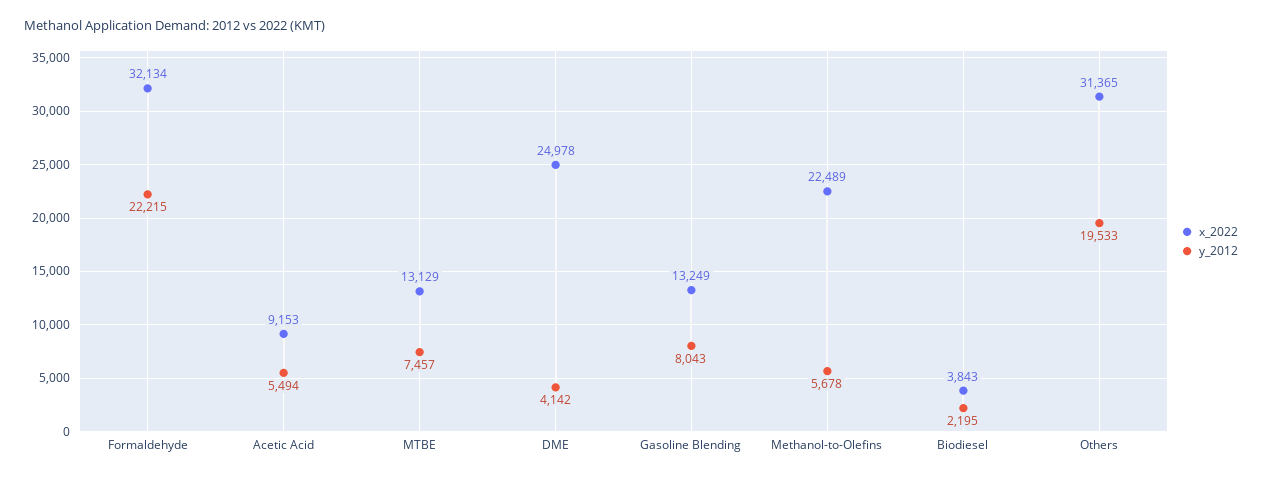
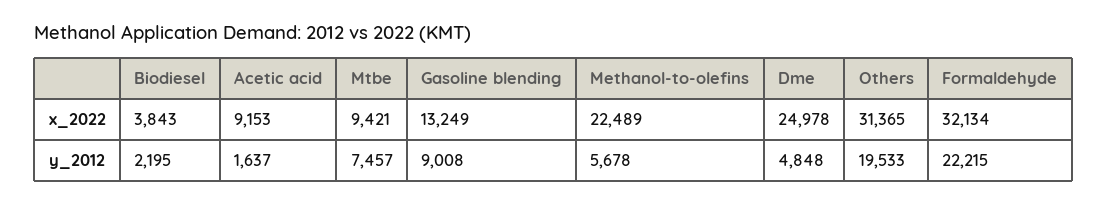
  {
    "x_2022": {
      "Formaldehyde": 32134,
      "Acetic Acid": 9153,
-     "MTBE": 13129,
+     "MTBE": 9421,
      "DME": 24978,
      "Gasoline Blending": 13249,
      "Methanol-to-Olefins": 22489,
      "Biodiesel": 3843,
      "Others": 31365
    },
    "y_2012": {
      "Formaldehyde": 22215,
-     "Acetic Acid": 5494,
+     "Acetic Acid": 1637,
      "MTBE": 7457,
-     "DME": 4142,
+     "DME": 4848,
-     "Gasoline Blending": 8043,
+     "Gasoline Blending": 9008,
      "Methanol-to-Olefins": 5678,
      "Biodiesel": 2195,
      "Others": 19533
    }
  }

